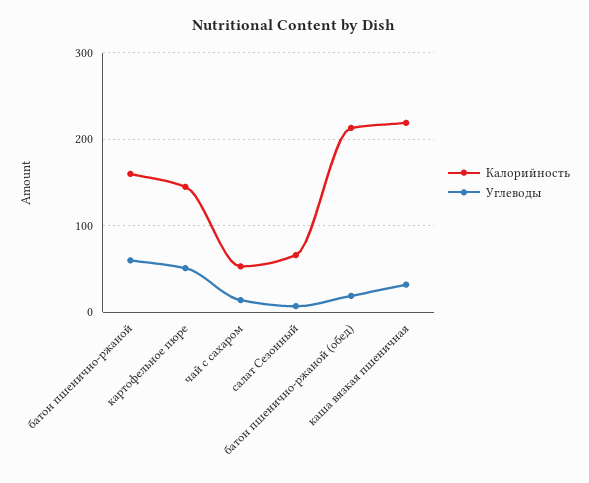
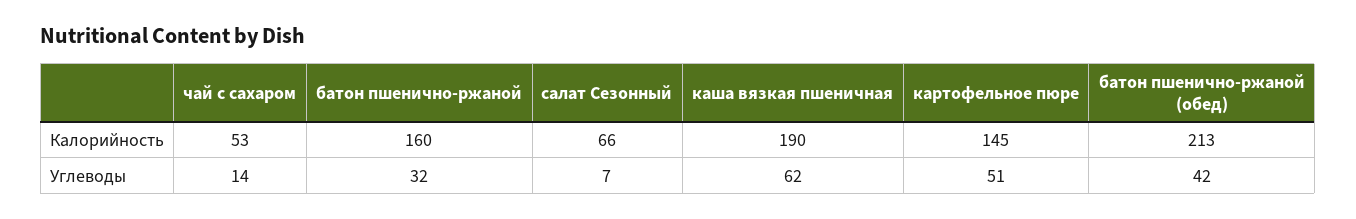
  {
    "Калорийность": {
      "батон пшенично-ржаной": 160,
      "картофельное пюре": 145,
      "чай с сахаром": 53,
      "салат Сезонный": 66,
      "батон пшенично-ржаной (обед)": 213,
-     "каша вязкая пшеничная": 220
+     "каша вязкая пшеничная": 190
    },
    "Углеводы": {
-     "батон пшенично-ржаной": 60,
+     "батон пшенично-ржаной": 32,
      "картофельное пюре": 51,
      "чай с сахаром": 14,
      "салат Сезонный": 7,
-     "батон пшенично-ржаной (обед)": 20,
+     "батон пшенично-ржаной (обед)": 42,
-     "каша вязкая пшеничная": 30
+     "каша вязкая пшеничная": 62
    }
  }

